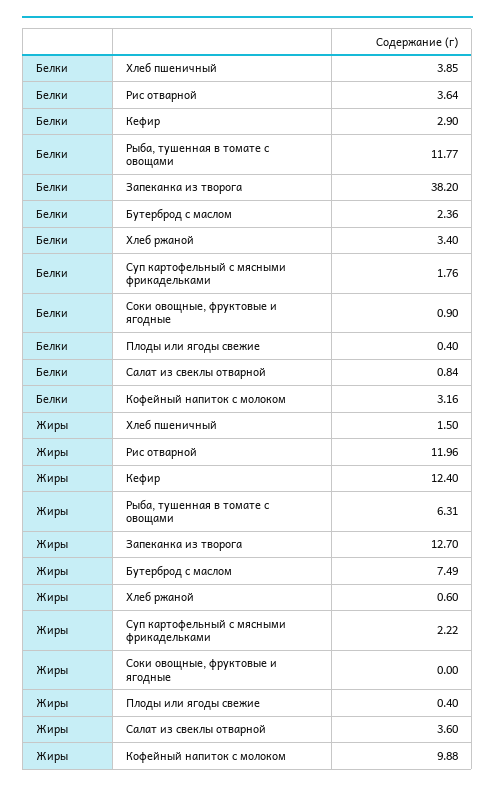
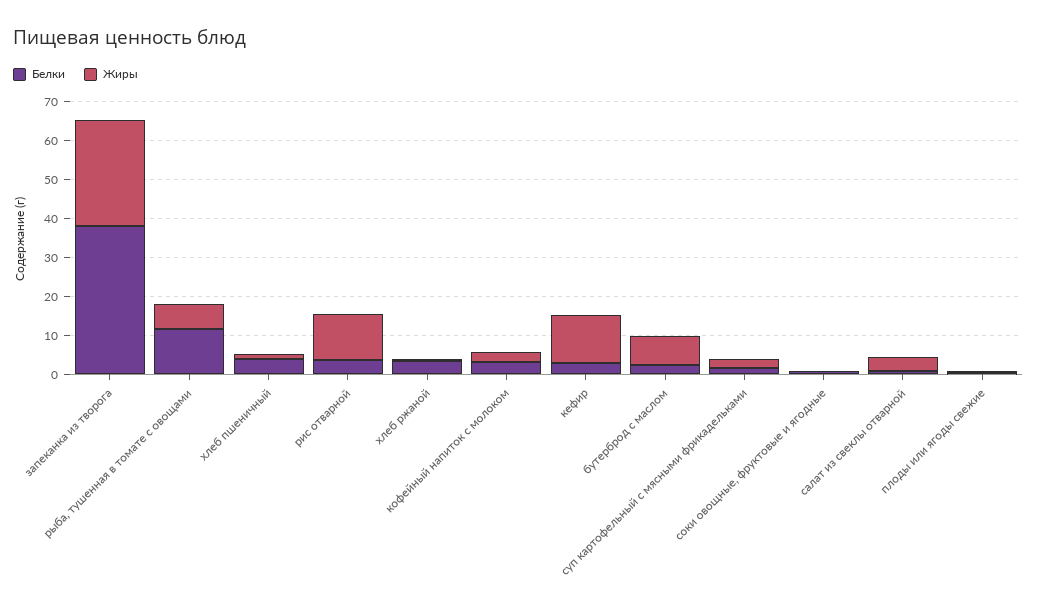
  {
    "Белки": {
      "Хлеб пшеничный": 3.85,
      "Рис отварной": 3.64,
      "Кефир": 2.9,
      "Рыба, тушенная в томате с овощами": 11.77,
      "Запеканка из творога": 38.2,
      "Бутерброд с маслом": 2.36,
      "Хлеб ржаной": 3.4,
      "Суп картофельный с мясными фрикадельками": 1.76,
      "Соки овощные, фруктовые и ягодные": 0.9,
      "Плоды или ягоды свежие": 0.4,
      "Салат из свеклы отварной": 0.84,
      "Кофейный напиток с молоком": 3.16
    },
    "Жиры": {
      "Хлеб пшеничный": 1.5,
      "Рис отварной": 11.96,
      "Кефир": 12.4,
      "Рыба, тушенная в томате с овощами": 6.31,
-     "Запеканка из творога": 12.7,
+     "Запеканка из творога": 27.5,
      "Бутерброд с маслом": 7.49,
      "Хлеб ржаной": 0.6,
      "Суп картофельный с мясными фрикадельками": 2.22,
      "Соки овощные, фруктовые и ягодные": 0,
      "Плоды или ягоды свежие": 0.4,
      "Салат из свеклы отварной": 3.6,
-     "Кофейный напиток с молоком": 9.88
+     "Кофейный напиток с молоком": 2.5
    }
  }

